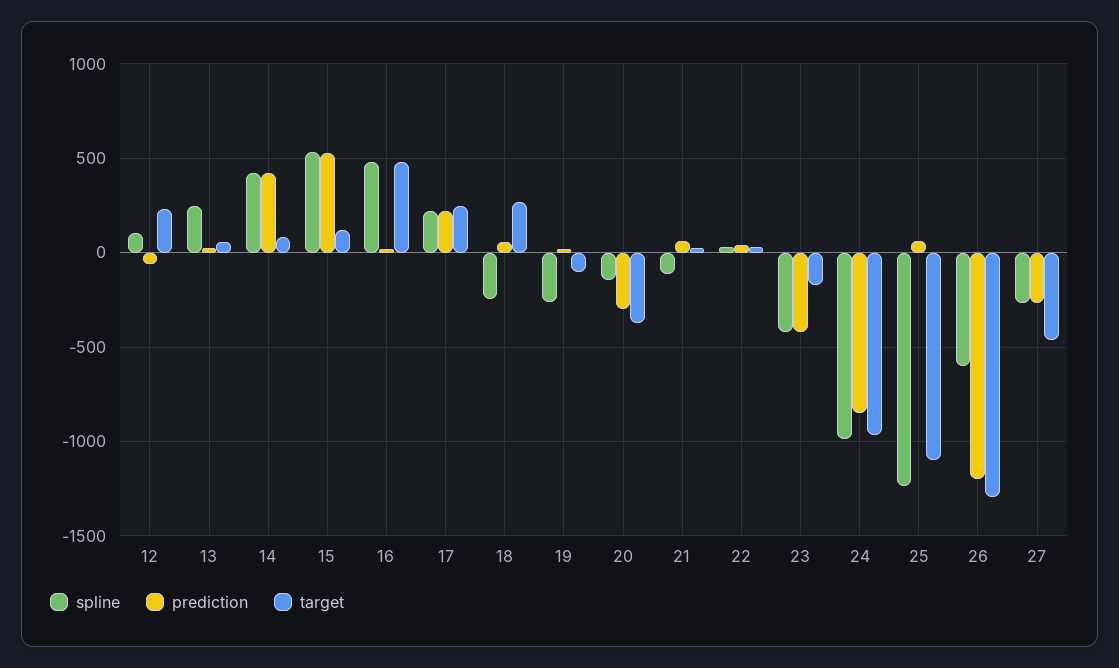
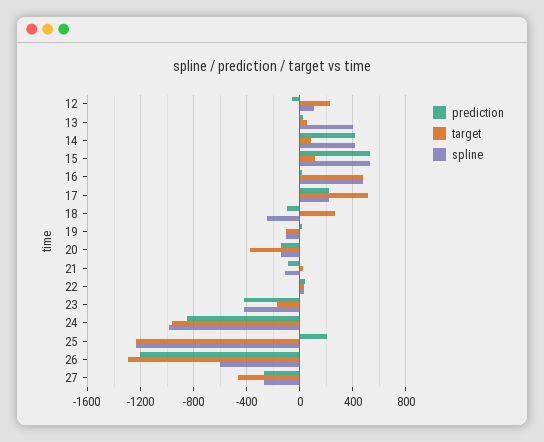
  {
    "spline": {
      "12": 100,
-     "13": 250,
+     "13": 400,
      "14": 400,
      "15": 550,
      "16": 500,
      "17": 200,
      "18": -250,
-     "19": -250,
+     "19": -100,
      "20": -150,
      "21": -100,
      "22": 50,
      "23": -400,
      "24": -1000,
      "25": -1250,
      "26": -600,
      "27": -250
    },
    "prediction": {
      "12": -50,
      "13": 0,
      "14": 400,
      "15": 550,
      "16": 0,
      "17": 200,
-     "18": 50,
+     "18": -100,
      "19": 0,
-     "20": -300,
+     "20": -150,
-     "21": 50,
+     "21": -100,
      "22": 50,
      "23": -400,
      "24": -850,
-     "25": 50,
+     "25": 200,
      "26": -1200,
      "27": -250
    },
    "target": {
      "12": 250,
      "13": 50,
      "14": 100,
      "15": 100,
      "16": 500,
-     "17": 250,
+     "17": 500,
      "18": 250,
      "19": -100,
      "20": -350,
      "21": 50,
      "22": 50,
      "23": -150,
      "24": -950,
-     "25": -1100,
+     "25": -1250,
      "26": -1300,
      "27": -450
    }
  }

